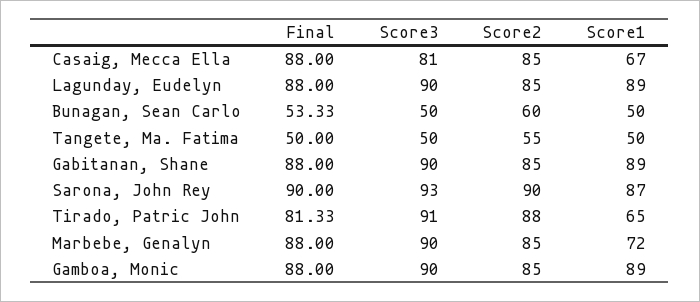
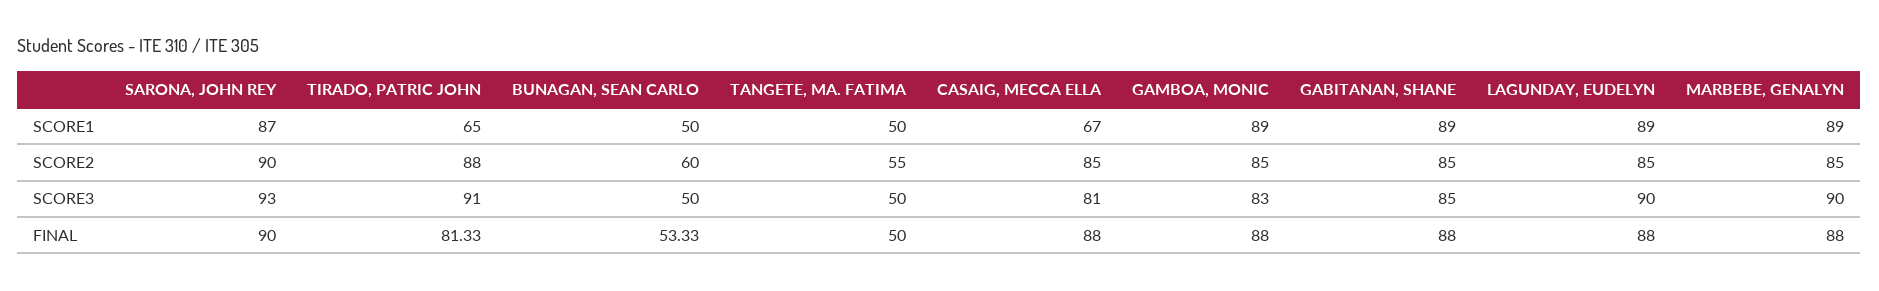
  {
    "Final": {
      "Casaig, Mecca Ella": 88,
      "Lagunday, Eudelyn": 88,
      "Bunagan, Sean Carlo": 53.33,
      "Tangete, Ma. Fatima": 50,
      "Gabitanan, Shane": 88,
      "Sarona, John Rey": 90,
      "Tirado, Patric John": 81.33,
      "Marbebe, Genalyn": 88,
      "Gamboa, Monic": 88
    },
    "Score3": {
      "Casaig, Mecca Ella": 81,
      "Lagunday, Eudelyn": 90,
      "Bunagan, Sean Carlo": 50,
      "Tangete, Ma. Fatima": 50,
-     "Gabitanan, Shane": 90,
+     "Gabitanan, Shane": 85,
      "Sarona, John Rey": 93,
      "Tirado, Patric John": 91,
      "Marbebe, Genalyn": 90,
-     "Gamboa, Monic": 90
+     "Gamboa, Monic": 83
    },
    "Score2": {
      "Casaig, Mecca Ella": 85,
      "Lagunday, Eudelyn": 85,
      "Bunagan, Sean Carlo": 60,
      "Tangete, Ma. Fatima": 55,
      "Gabitanan, Shane": 85,
      "Sarona, John Rey": 90,
      "Tirado, Patric John": 88,
      "Marbebe, Genalyn": 85,
      "Gamboa, Monic": 85
    },
    "Score1": {
      "Casaig, Mecca Ella": 67,
      "Lagunday, Eudelyn": 89,
      "Bunagan, Sean Carlo": 50,
      "Tangete, Ma. Fatima": 50,
      "Gabitanan, Shane": 89,
      "Sarona, John Rey": 87,
      "Tirado, Patric John": 65,
-     "Marbebe, Genalyn": 72,
+     "Marbebe, Genalyn": 89,
      "Gamboa, Monic": 89
    }
  }

